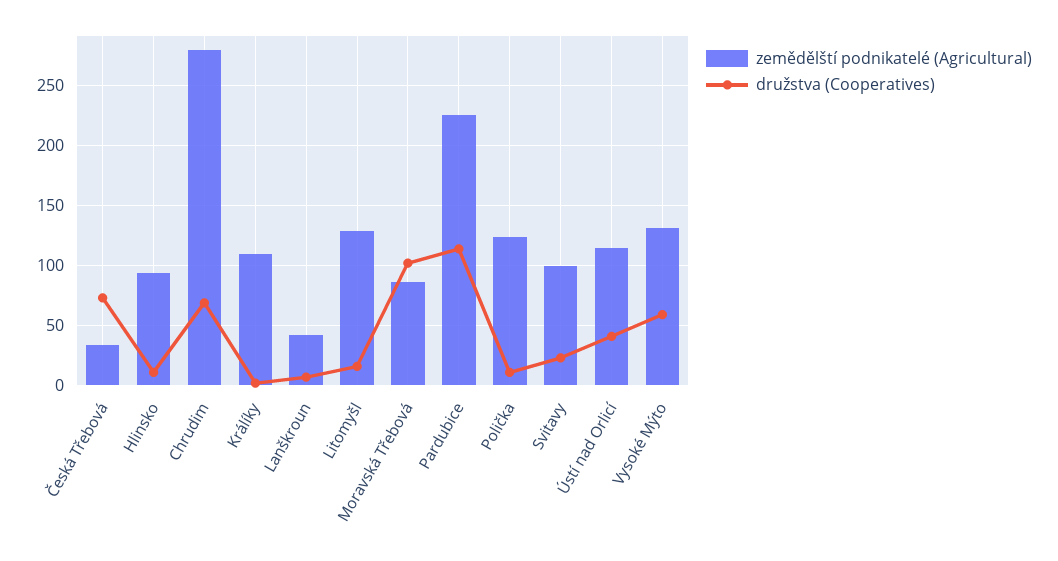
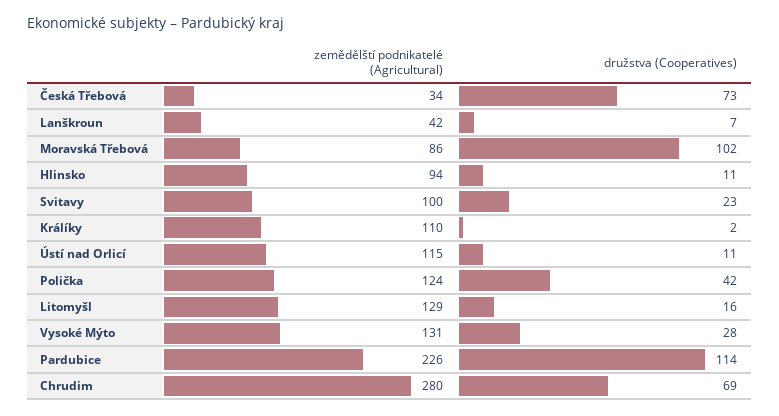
  {
    "zemědělští podnikatelé (Agricultural)": {
      "Česká Třebová": 34,
      "Hlinsko": 94,
      "Chrudim": 280,
      "Králíky": 110,
      "Lanškroun": 42,
      "Litomyšl": 129,
      "Moravská Třebová": 86,
      "Pardubice": 226,
      "Polička": 124,
      "Svitavy": 100,
      "Ústí nad Orlicí": 115,
      "Vysoké Mýto": 131
    },
    "družstva (Cooperatives)": {
      "Česká Třebová": 73,
      "Hlinsko": 11,
      "Chrudim": 69,
      "Králíky": 2,
      "Lanškroun": 7,
      "Litomyšl": 16,
      "Moravská Třebová": 102,
      "Pardubice": 114,
-     "Polička": 10,
+     "Polička": 42,
      "Svitavy": 23,
-     "Ústí nad Orlicí": 40,
+     "Ústí nad Orlicí": 11,
-     "Vysoké Mýto": 60
+     "Vysoké Mýto": 28
    }
  }

